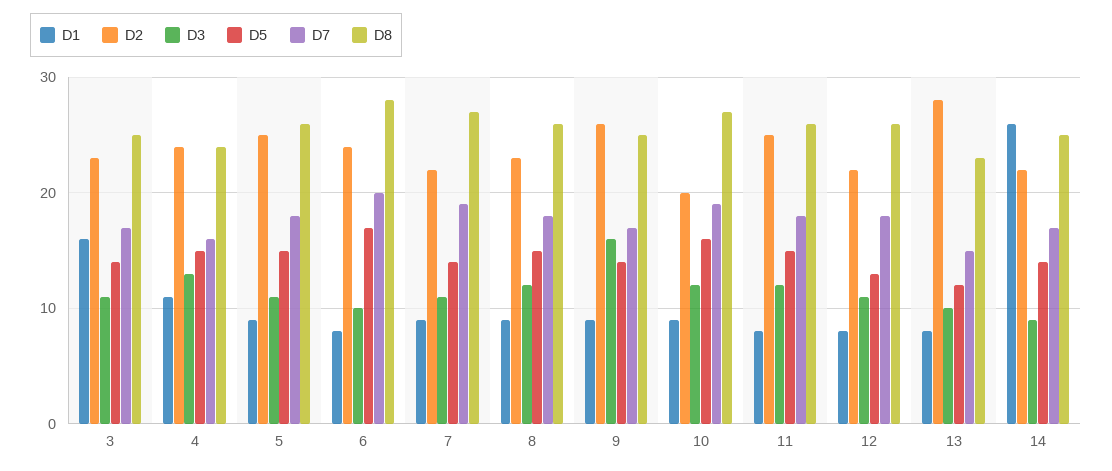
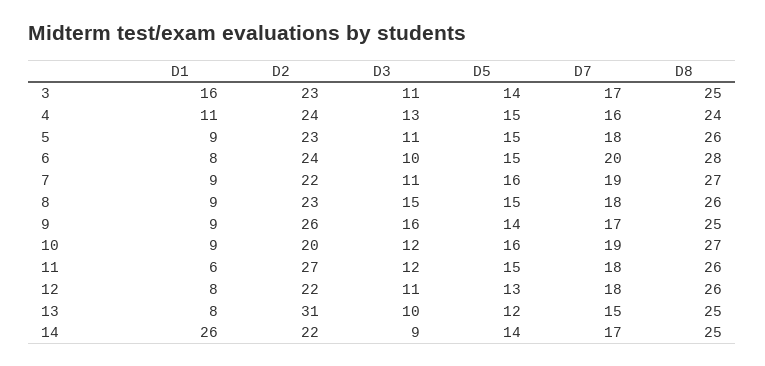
  {
    "D1": {
      "3": 16,
      "4": 11,
      "5": 9,
      "6": 8,
      "7": 9,
      "8": 9,
      "9": 9,
      "10": 9,
-     "11": 8,
+     "11": 6,
      "12": 8,
      "13": 8,
      "14": 26
    },
    "D2": {
      "3": 23,
      "4": 24,
-     "5": 25,
+     "5": 23,
      "6": 24,
      "7": 22,
      "8": 23,
      "9": 26,
      "10": 20,
-     "11": 25,
+     "11": 27,
      "12": 22,
-     "13": 28,
+     "13": 31,
      "14": 22
    },
    "D3": {
      "3": 11,
      "4": 13,
      "5": 11,
      "6": 10,
      "7": 11,
-     "8": 12,
+     "8": 15,
      "9": 16,
      "10": 12,
      "11": 12,
      "12": 11,
      "13": 10,
      "14": 9
    },
    "D5": {
      "3": 14,
      "4": 15,
      "5": 15,
-     "6": 17,
+     "6": 15,
-     "7": 14,
+     "7": 16,
      "8": 15,
      "9": 14,
      "10": 16,
      "11": 15,
      "12": 13,
      "13": 12,
      "14": 14
    },
    "D7": {
      "3": 17,
      "4": 16,
      "5": 18,
      "6": 20,
      "7": 19,
      "8": 18,
      "9": 17,
      "10": 19,
      "11": 18,
      "12": 18,
      "13": 15,
      "14": 17
    },
    "D8": {
      "3": 25,
      "4": 24,
      "5": 26,
      "6": 28,
      "7": 27,
      "8": 26,
      "9": 25,
      "10": 27,
      "11": 26,
      "12": 26,
-     "13": 23,
+     "13": 25,
      "14": 25
    }
  }

